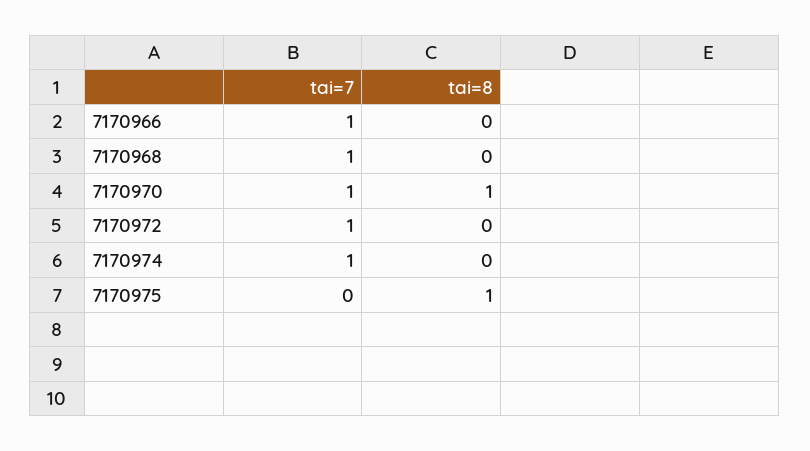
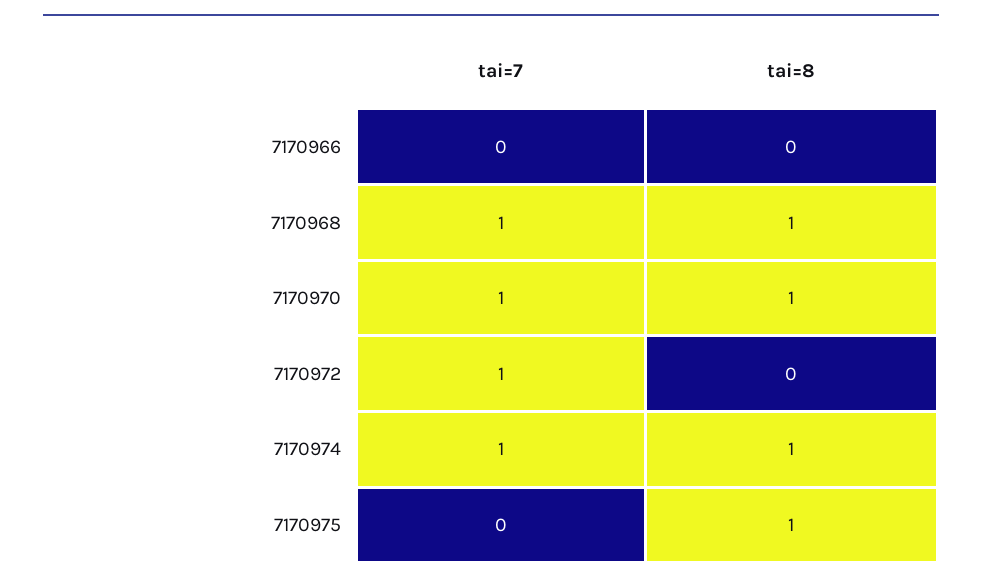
  {
    "tai=7": {
-     "7170966": 1,
+     "7170966": 0,
      "7170968": 1,
      "7170970": 1,
      "7170972": 1,
      "7170974": 1,
      "7170975": 0
    },
    "tai=8": {
      "7170966": 0,
-     "7170968": 0,
+     "7170968": 1,
      "7170970": 1,
      "7170972": 0,
-     "7170974": 0,
+     "7170974": 1,
      "7170975": 1
    }
  }

